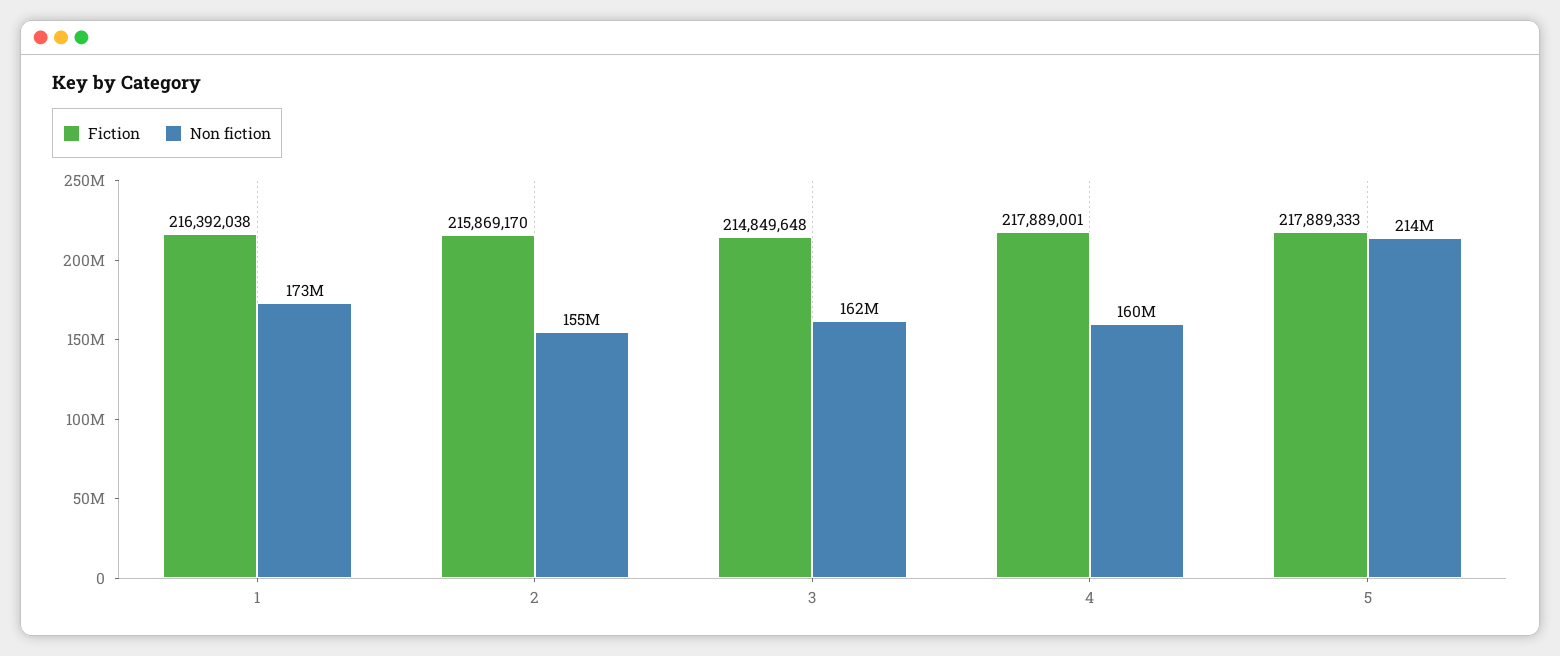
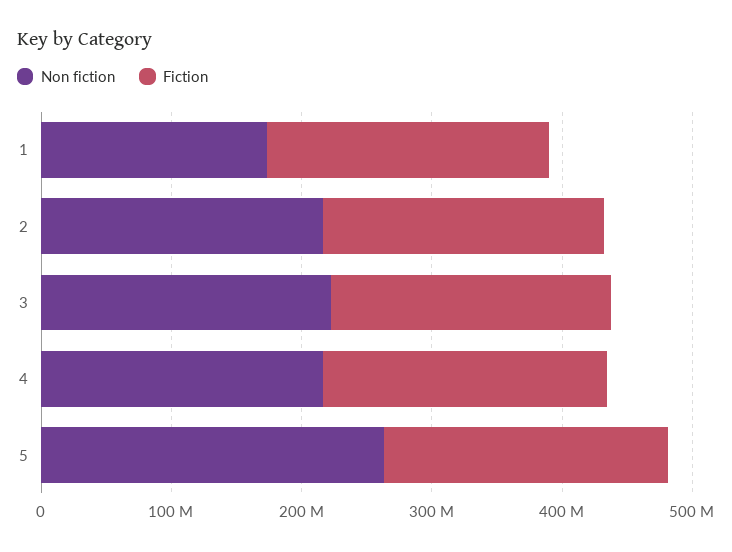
  {
    "Fiction": {
      "1": 216392038,
      "2": 215869170,
      "3": 214849648,
      "4": 217889001,
      "5": 217889333
    },
    "Non fiction": {
      "1": 173000000,
-     "2": 155000000,
+     "2": 220000000,
-     "3": 162000000,
+     "3": 220000000,
-     "4": 160000000,
+     "4": 220000000,
-     "5": 214000000
+     "5": 260000000
    }
  }

